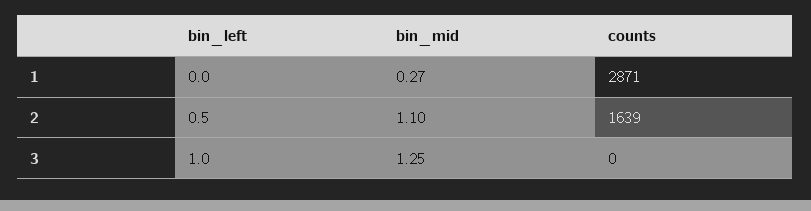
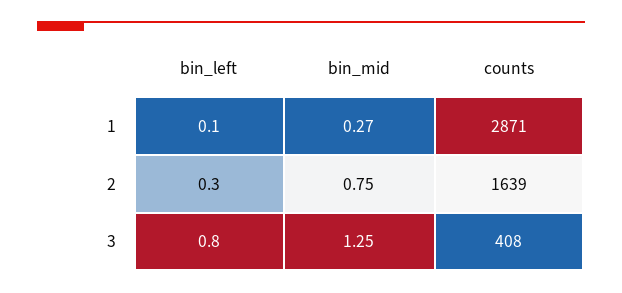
  {
    "bin_left": {
-     "1": 0,
+     "1": 0.1,
-     "2": 0.5,
+     "2": 0.3,
-     "3": 1
+     "3": 0.8
    },
    "bin_mid": {
      "1": 0.27,
-     "2": 1.1,
+     "2": 0.75,
      "3": 1.25
    },
    "counts": {
      "1": 2871,
      "2": 1639,
-     "3": 0
+     "3": 408
    }
  }

